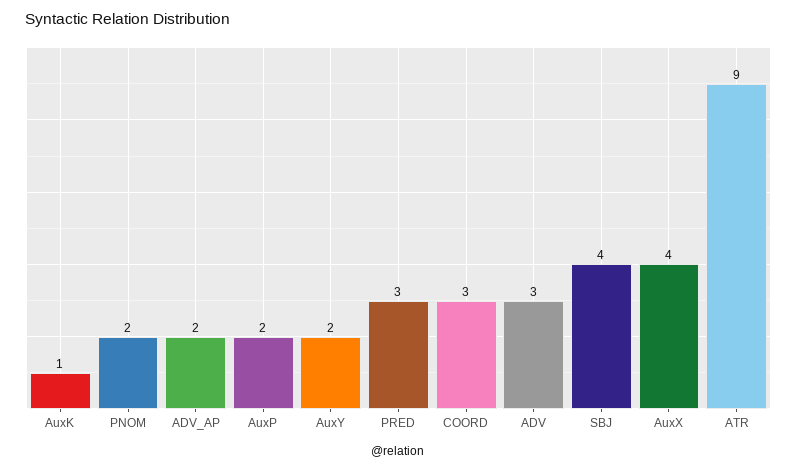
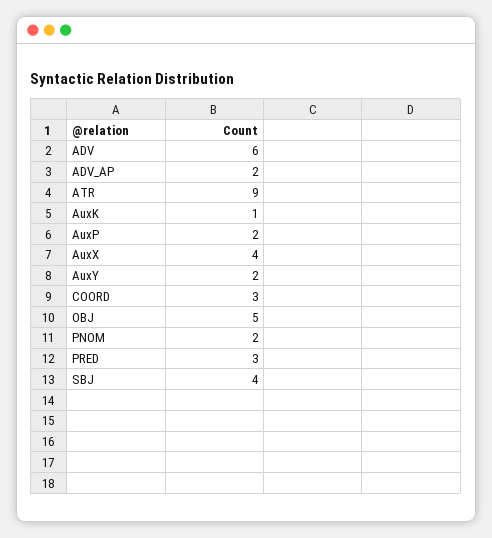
  {
    "AuxK": 1,
    "PNOM": 2,
    "ADV_AP": 2,
    "AuxP": 2,
    "AuxY": 2,
    "PRED": 3,
    "COORD": 3,
-   "ADV": 3,
+   "ADV": 6,
    "SBJ": 4,
    "AuxX": 4,
-   "ATR": 9
+   "ATR": 9,
+   "OBJ": 5
  }

